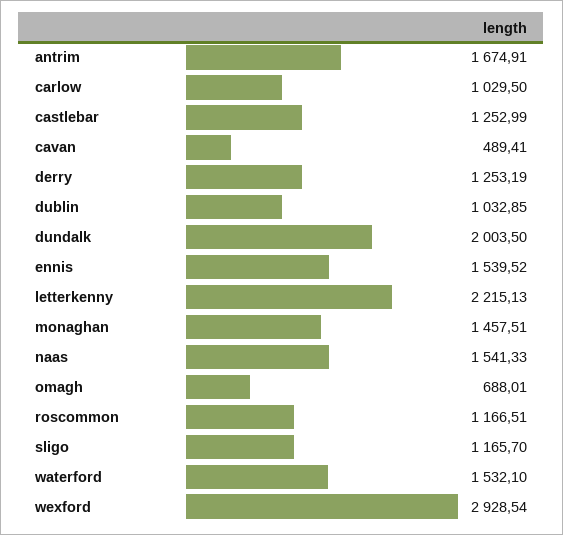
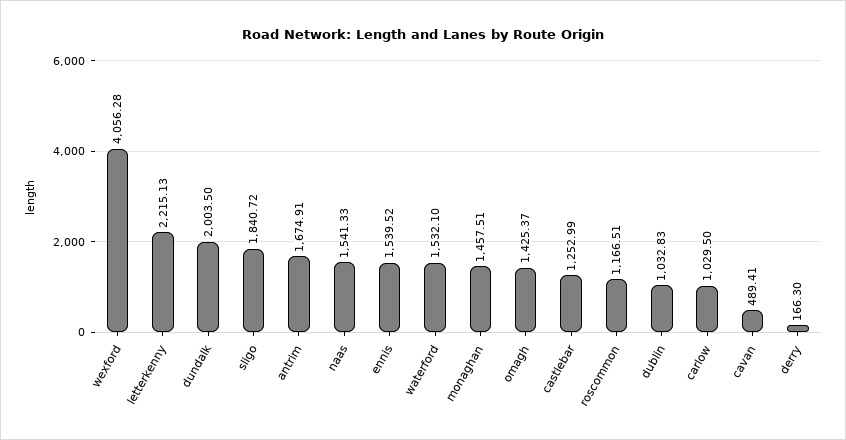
  {
    "antrim": 1674.91,
    "carlow": 1029.5,
    "castlebar": 1252.99,
    "cavan": 489.41,
-   "derry": 1253.19,
+   "derry": 166.3,
-   "dublin": 1032.85,
+   "dublin": 1032.83,
    "dundalk": 2003.5,
    "ennis": 1539.52,
    "letterkenny": 2215.13,
    "monaghan": 1457.51,
    "naas": 1541.33,
-   "omagh": 688.01,
+   "omagh": 1425.37,
    "roscommon": 1166.51,
-   "sligo": 1165.7,
+   "sligo": 1840.72,
    "waterford": 1532.1,
-   "wexford": 2928.54
+   "wexford": 4056.28
  }

